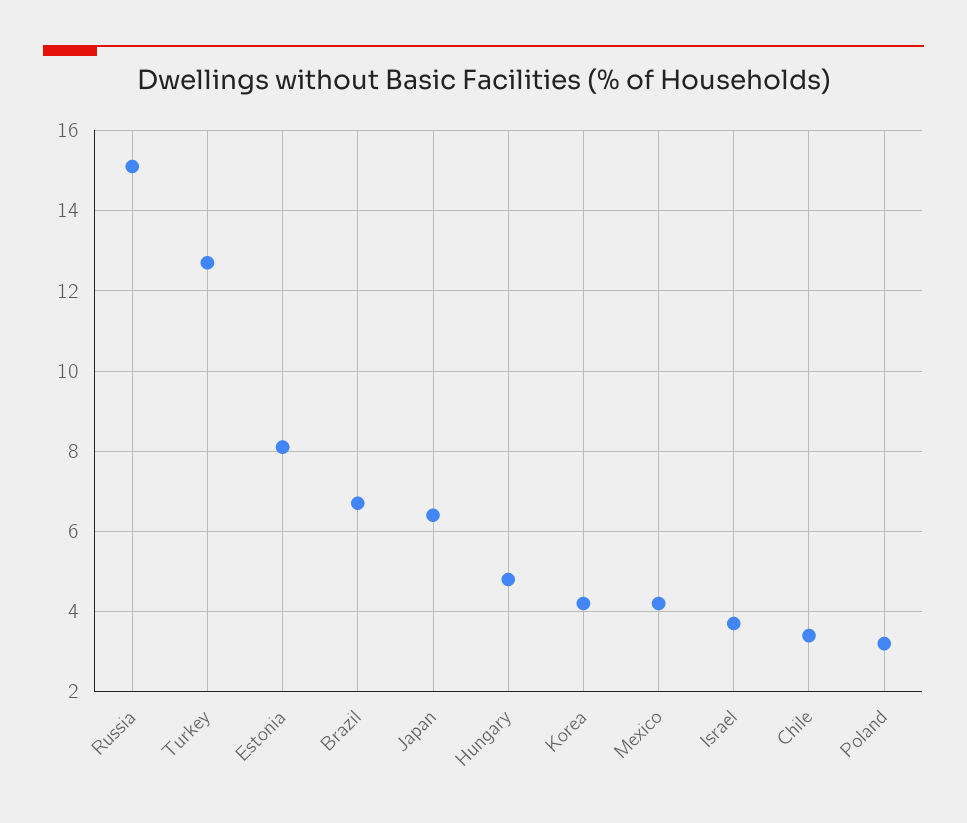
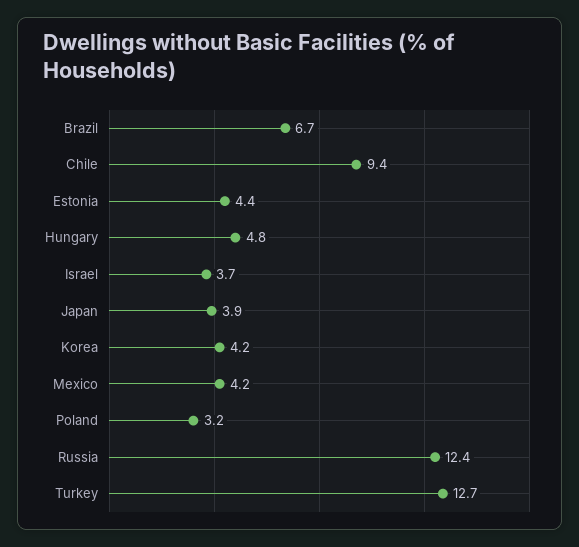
  {
-   "Russia": 15,
+   "Russia": 12.4,
    "Turkey": 12.7,
-   "Estonia": 8,
+   "Estonia": 4.4,
    "Brazil": 6.7,
-   "Japan": 6.5,
+   "Japan": 3.9,
    "Hungary": 4.8,
    "Korea": 4.2,
    "Mexico": 4.2,
    "Israel": 3.7,
-   "Chile": 3.5,
+   "Chile": 9.4,
    "Poland": 3.2
  }

